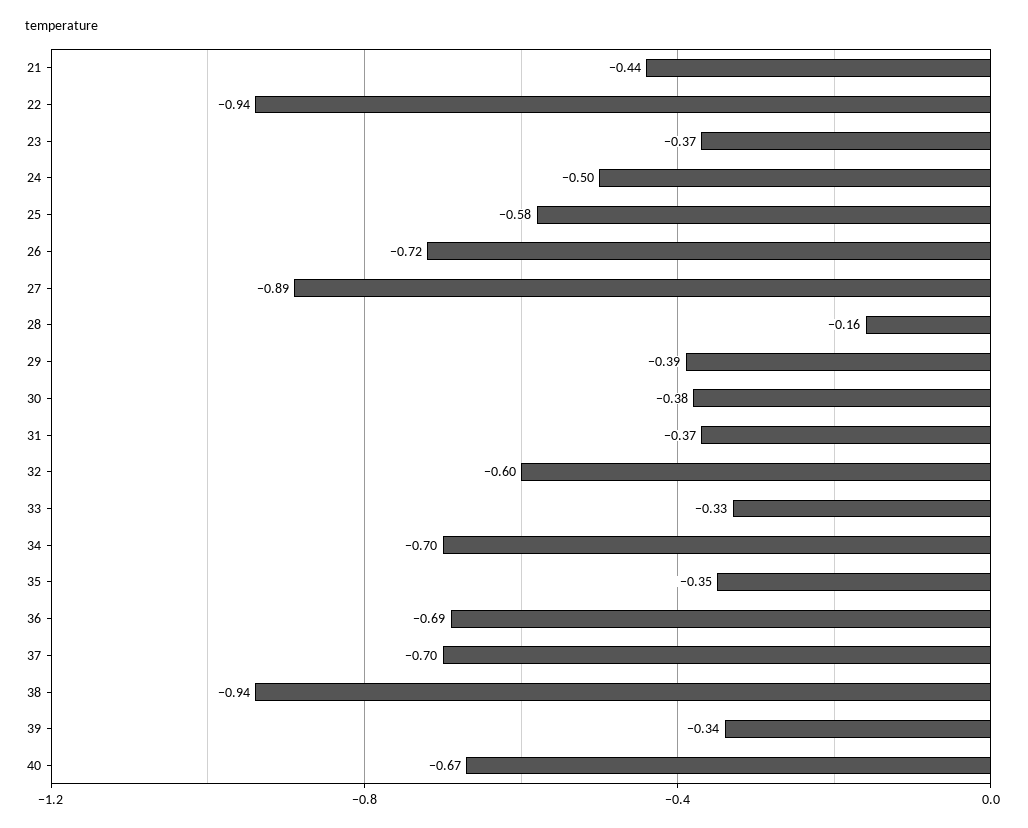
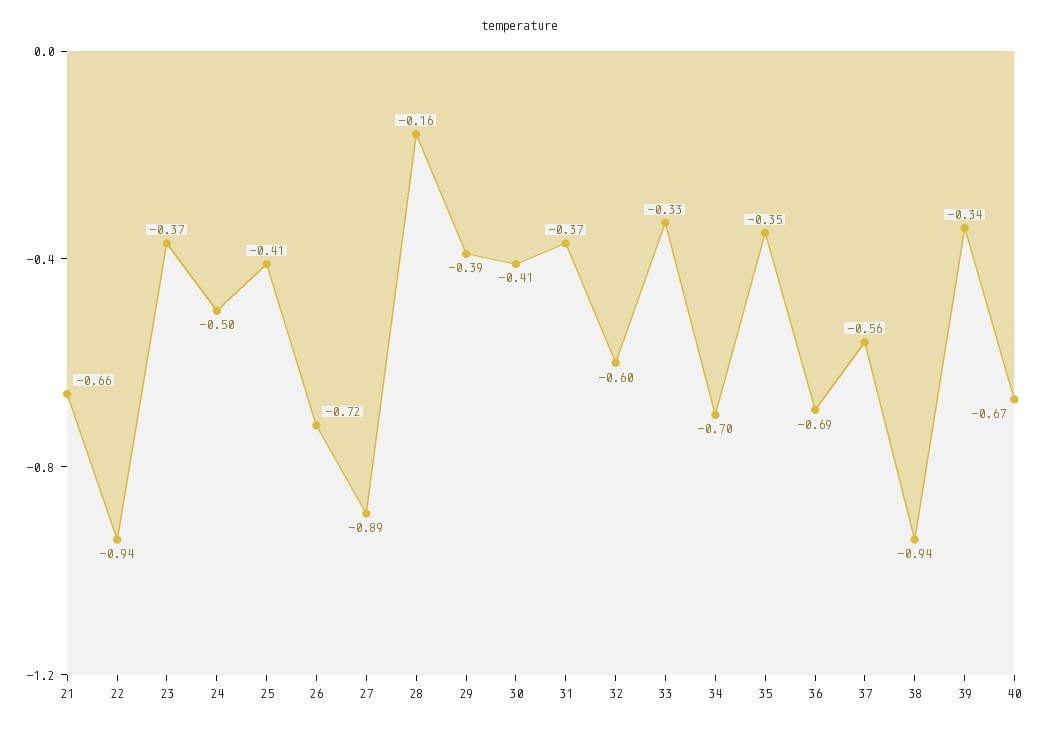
  {
-   "21": -0.44,
+   "21": -0.66,
    "22": -0.94,
    "23": -0.37,
    "24": -0.5,
-   "25": -0.58,
+   "25": -0.41,
    "26": -0.72,
    "27": -0.89,
    "28": -0.16,
    "29": -0.39,
-   "30": -0.38,
+   "30": -0.41,
    "31": -0.37,
    "32": -0.6,
    "33": -0.33,
    "34": -0.7,
    "35": -0.35,
    "36": -0.69,
-   "37": -0.7,
+   "37": -0.56,
    "38": -0.94,
    "39": -0.34,
    "40": -0.67
  }

